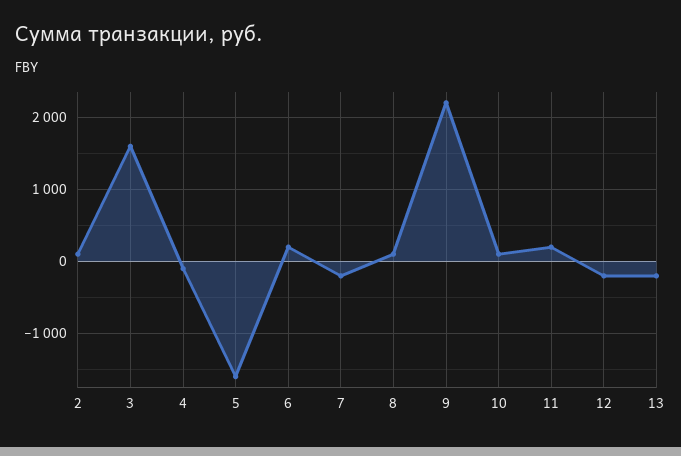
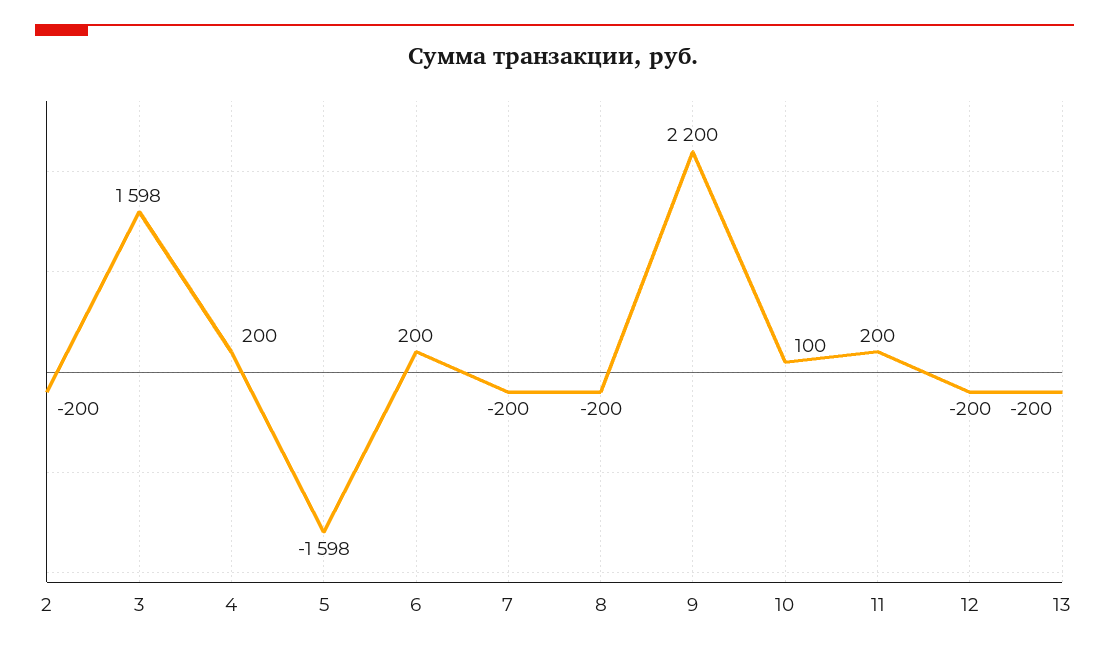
  {
-   "2": 100,
+   "2": -200,
    "3": 1598,
-   "4": -100,
+   "4": 200,
    "5": -1598,
    "6": 200,
    "7": -200,
-   "8": 100,
+   "8": -200,
    "9": 2200,
    "10": 100,
    "11": 200,
    "12": -200,
    "13": -200
  }

